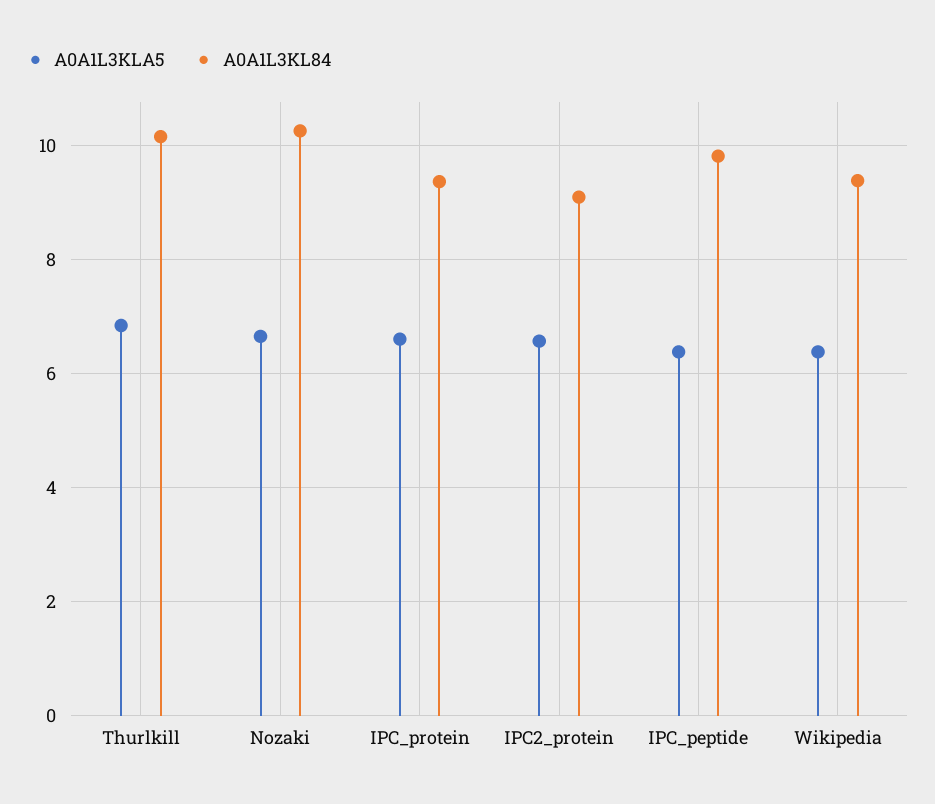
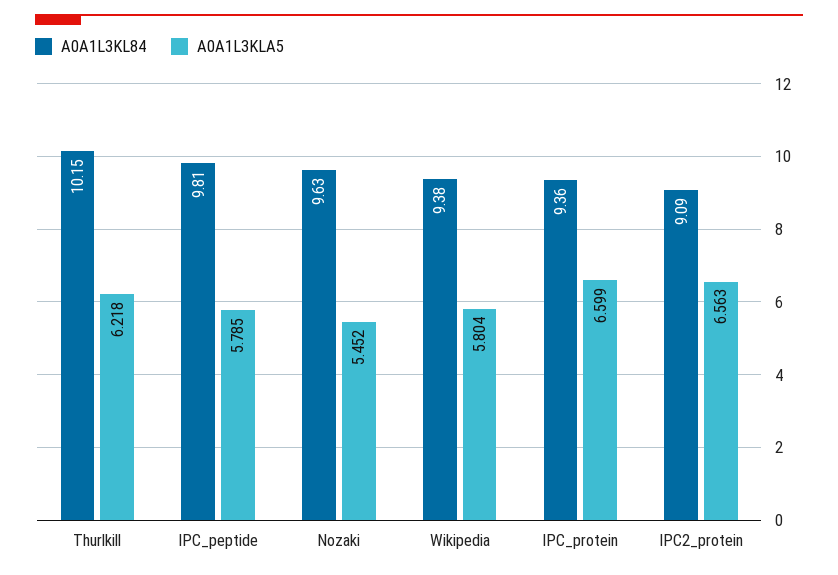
  {
    "A0A1L3KLA5": {
-     "Thurlkill": 6.8,
+     "Thurlkill": 6.218,
-     "Nozaki": 6.6,
+     "Nozaki": 5.452,
      "IPC_protein": 6.599,
      "IPC2_protein": 6.563,
-     "IPC_peptide": 6.4,
+     "IPC_peptide": 5.785,
-     "Wikipedia": 6.4
+     "Wikipedia": 5.804
    },
    "A0A1L3KL84": {
      "Thurlkill": 10.15,
-     "Nozaki": 10.2,
+     "Nozaki": 9.63,
      "IPC_protein": 9.36,
      "IPC2_protein": 9.09,
      "IPC_peptide": 9.81,
      "Wikipedia": 9.38
    }
  }

